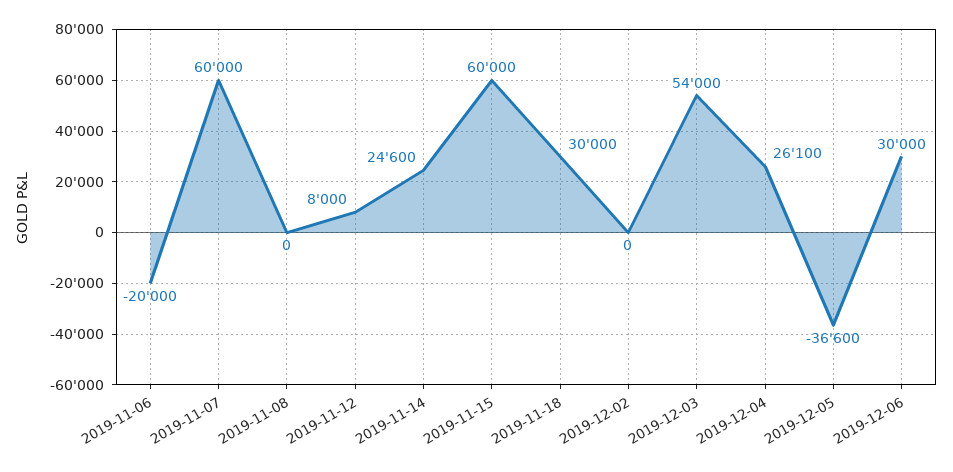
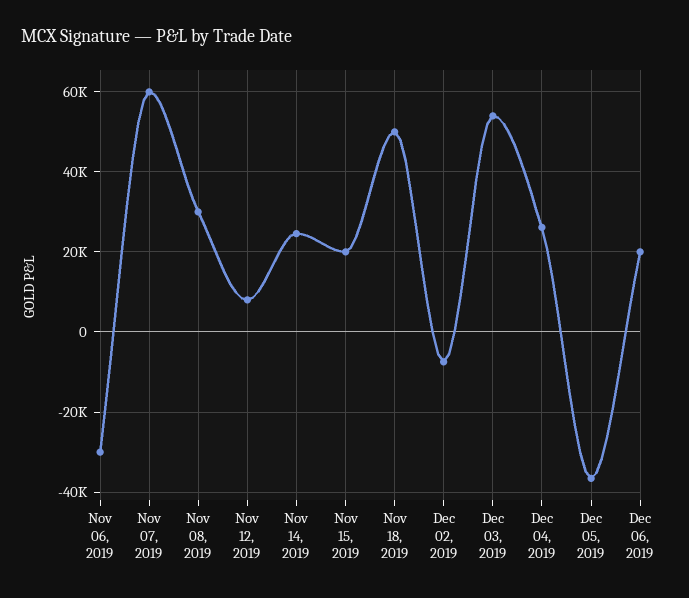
  {
-   "2019-11-06": -20000,
+   "2019-11-06": -30000,
    "2019-11-07": 60000,
-   "2019-11-08": 0,
+   "2019-11-08": 30000,
    "2019-11-12": 8000,
    "2019-11-14": 24600,
-   "2019-11-15": 60000,
+   "2019-11-15": 20000,
-   "2019-11-18": 30000,
+   "2019-11-18": 50000,
-   "2019-12-02": 0,
+   "2019-12-02": -8000,
    "2019-12-03": 54000,
    "2019-12-04": 26100,
    "2019-12-05": -36600,
-   "2019-12-06": 30000
+   "2019-12-06": 20000
  }

